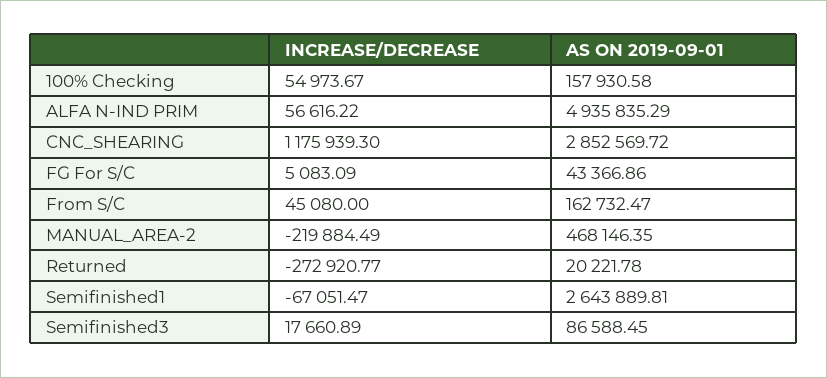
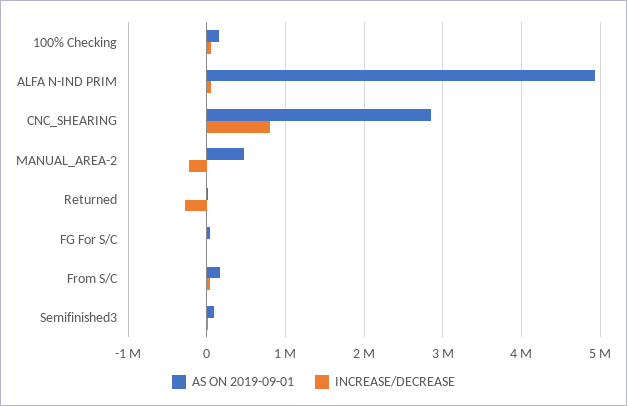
  {
    "INCREASE/DECREASE": {
      "100% Checking": 54973.67,
      "ALFA N-IND PRIM": 56616.22,
-     "CNC_SHEARING": 1175939.3,
+     "CNC_SHEARING": 800000,
      "FG For S/C": 5083.09,
      "From S/C": 45080,
      "MANUAL_AREA-2": -219884.49,
      "Returned": -272920.77,
-     "Semifinished1": -67051.47,
      "Semifinished3": 17660.89
    },
    "AS ON 2019-09-01": {
      "100% Checking": 157930.58,
      "ALFA N-IND PRIM": 4935835.29,
      "CNC_SHEARING": 2852569.72,
      "FG For S/C": 43366.86,
      "From S/C": 162732.47,
      "MANUAL_AREA-2": 468146.35,
      "Returned": 20221.78,
-     "Semifinished1": 2643889.81,
      "Semifinished3": 86588.45
    }
  }

